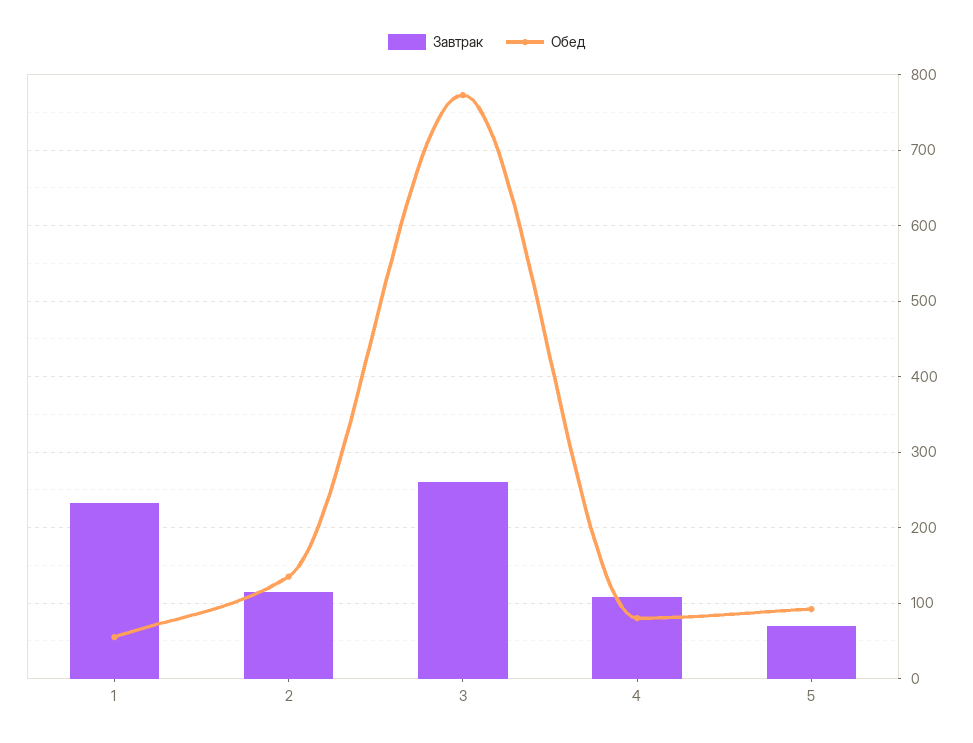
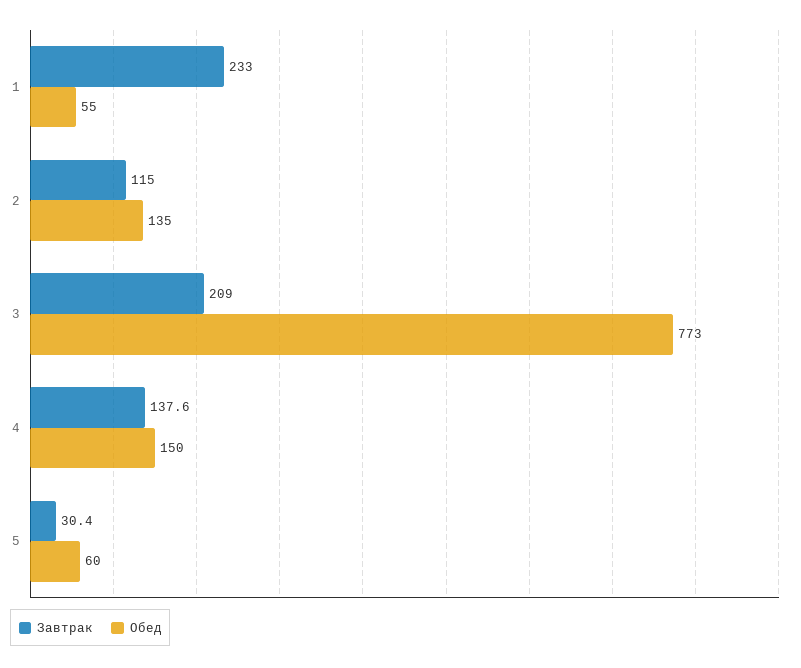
  {
    "Завтрак": {
      "1": 233,
      "2": 115,
-     "3": 260,
+     "3": 209,
-     "4": 110,
+     "4": 137.6,
-     "5": 70
+     "5": 30.4
    },
    "Обед": {
      "1": 55,
      "2": 135,
      "3": 773,
-     "4": 80,
+     "4": 150,
-     "5": 90
+     "5": 60
    }
  }

